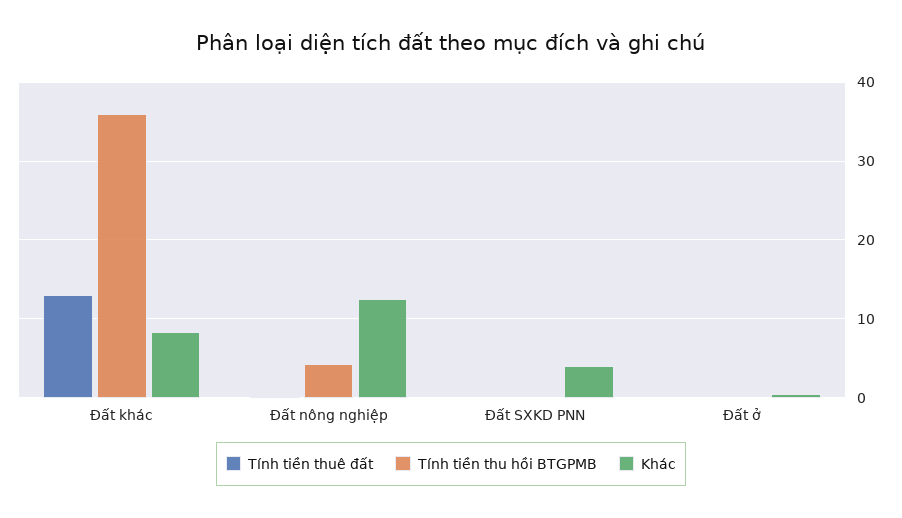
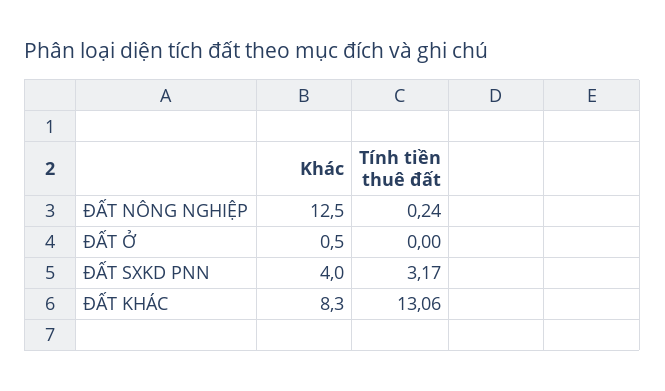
  {
    "Tính tiền thuê đất": {
      "Đất khác": 13.06,
      "Đất nông nghiệp": 0.24,
-     "Đất SXKD PNN": 0,
+     "Đất SXKD PNN": 3.17,
      "Đất ở": 0
    },
-   "Tính tiền thu hồi BTGPMB": {
-     "Đất khác": 36,
-     "Đất nông nghiệp": 4,
-     "Đất SXKD PNN": 0,
-     "Đất ở": 0
-   },
    "Khác": {
      "Đất khác": 8.3,
      "Đất nông nghiệp": 12.5,
      "Đất SXKD PNN": 4,
      "Đất ở": 0.5
    }
  }

